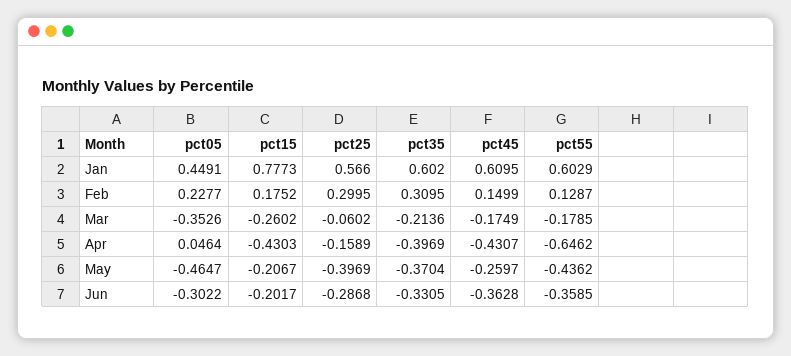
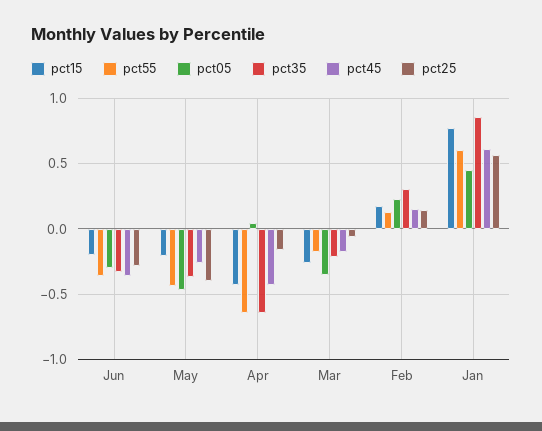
  {
    "pct05": {
      "Jan": 0.4491,
      "Feb": 0.2277,
      "Mar": -0.3526,
      "Apr": 0.0464,
      "May": -0.4647,
      "Jun": -0.3022
    },
    "pct15": {
      "Jan": 0.7773,
      "Feb": 0.1752,
      "Mar": -0.2602,
      "Apr": -0.4303,
      "May": -0.2067,
      "Jun": -0.2017
    },
    "pct25": {
      "Jan": 0.566,
-     "Feb": 0.2995,
+     "Feb": 0.15,
      "Mar": -0.0602,
      "Apr": -0.1589,
      "May": -0.3969,
      "Jun": -0.2868
    },
    "pct35": {
-     "Jan": 0.602,
+     "Jan": 0.85,
      "Feb": 0.3095,
      "Mar": -0.2136,
-     "Apr": -0.3969,
+     "Apr": -0.65,
      "May": -0.3704,
      "Jun": -0.3305
    },
    "pct45": {
      "Jan": 0.6095,
      "Feb": 0.1499,
      "Mar": -0.1749,
      "Apr": -0.4307,
      "May": -0.2597,
      "Jun": -0.3628
    },
    "pct55": {
      "Jan": 0.6029,
      "Feb": 0.1287,
      "Mar": -0.1785,
      "Apr": -0.6462,
      "May": -0.4362,
      "Jun": -0.3585
    }
  }

